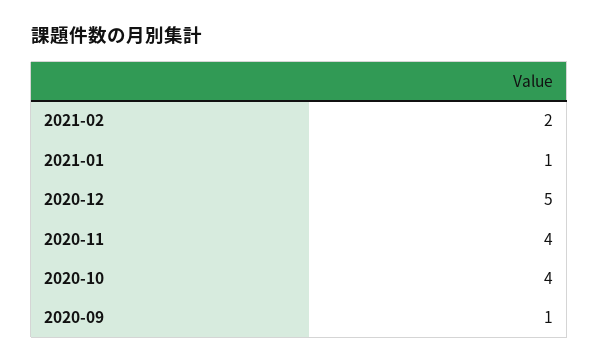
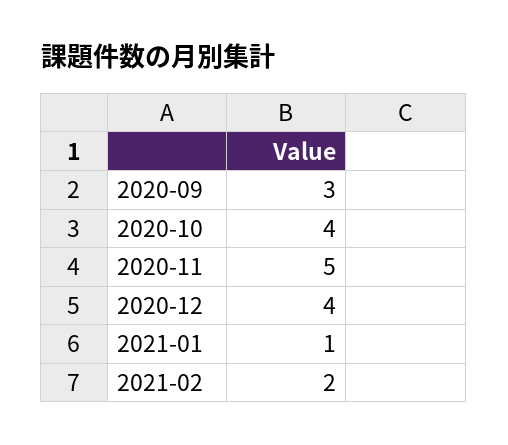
  {
    "2021-02": 2,
    "2021-01": 1,
-   "2020-12": 5,
+   "2020-12": 4,
-   "2020-11": 4,
+   "2020-11": 5,
    "2020-10": 4,
-   "2020-09": 1
+   "2020-09": 3
  }

